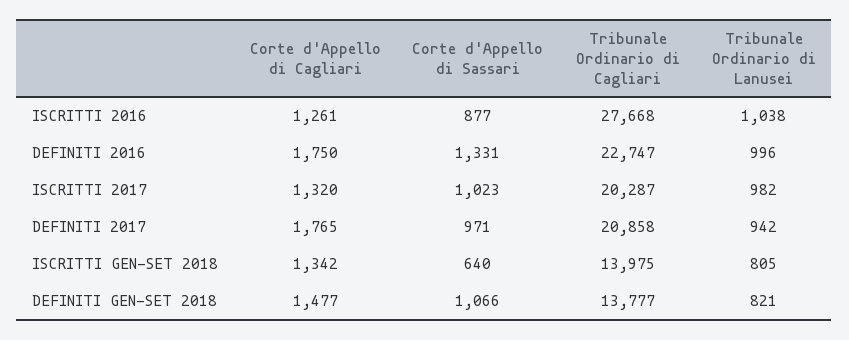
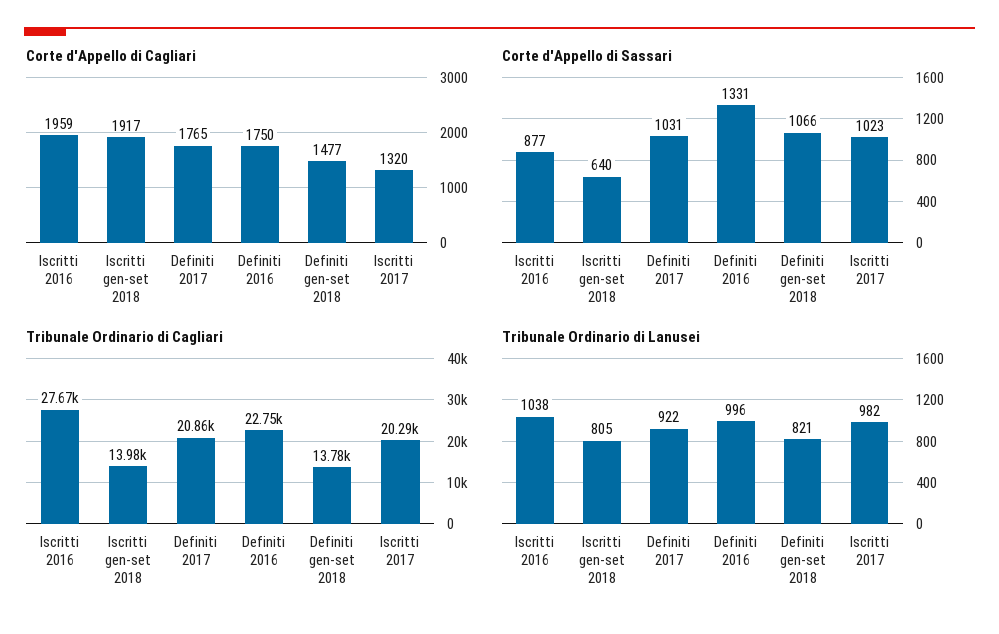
  {
    "Corte d'Appello di Cagliari": {
-     "ISCRITTI 2016": 1261,
+     "ISCRITTI 2016": 1959,
      "DEFINITI 2016": 1750,
      "ISCRITTI 2017": 1320,
      "DEFINITI 2017": 1765,
-     "ISCRITTI GEN-SET 2018": 1342,
+     "ISCRITTI GEN-SET 2018": 1917,
      "DEFINITI GEN-SET 2018": 1477
    },
    "Corte d'Appello di Sassari": {
      "ISCRITTI 2016": 877,
      "DEFINITI 2016": 1331,
      "ISCRITTI 2017": 1023,
-     "DEFINITI 2017": 971,
+     "DEFINITI 2017": 1031,
      "ISCRITTI GEN-SET 2018": 640,
      "DEFINITI GEN-SET 2018": 1066
    },
    "Tribunale Ordinario di Cagliari": {
      "ISCRITTI 2016": 27668,
      "DEFINITI 2016": 22747,
      "ISCRITTI 2017": 20287,
      "DEFINITI 2017": 20858,
      "ISCRITTI GEN-SET 2018": 13975,
      "DEFINITI GEN-SET 2018": 13777
    },
    "Tribunale Ordinario di Lanusei": {
      "ISCRITTI 2016": 1038,
      "DEFINITI 2016": 996,
      "ISCRITTI 2017": 982,
-     "DEFINITI 2017": 942,
+     "DEFINITI 2017": 922,
      "ISCRITTI GEN-SET 2018": 805,
      "DEFINITI GEN-SET 2018": 821
    }
  }

